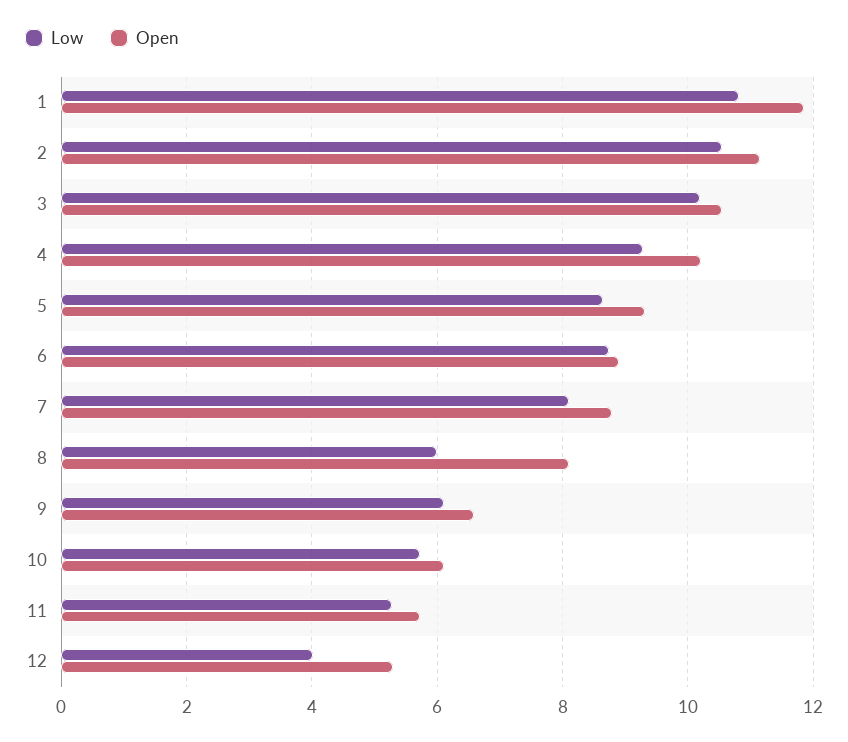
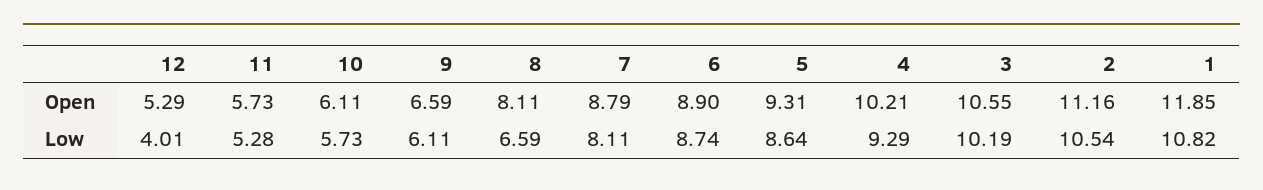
  {
    "Low": {
      "1": 10.82,
      "2": 10.54,
      "3": 10.19,
      "4": 9.29,
      "5": 8.64,
      "6": 8.74,
      "7": 8.11,
-     "8": 6,
+     "8": 6.59,
      "9": 6.11,
      "10": 5.73,
      "11": 5.28,
      "12": 4.01
    },
    "Open": {
      "1": 11.85,
      "2": 11.16,
      "3": 10.55,
      "4": 10.21,
      "5": 9.31,
      "6": 8.9,
      "7": 8.79,
      "8": 8.11,
      "9": 6.59,
      "10": 6.11,
      "11": 5.73,
      "12": 5.29
    }
  }

